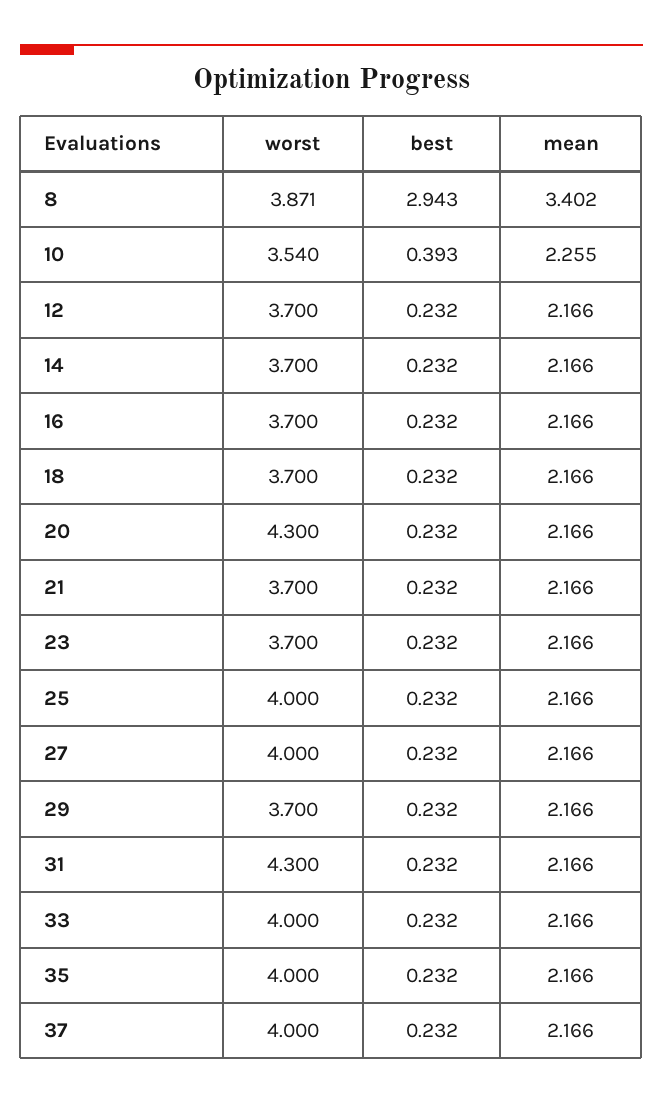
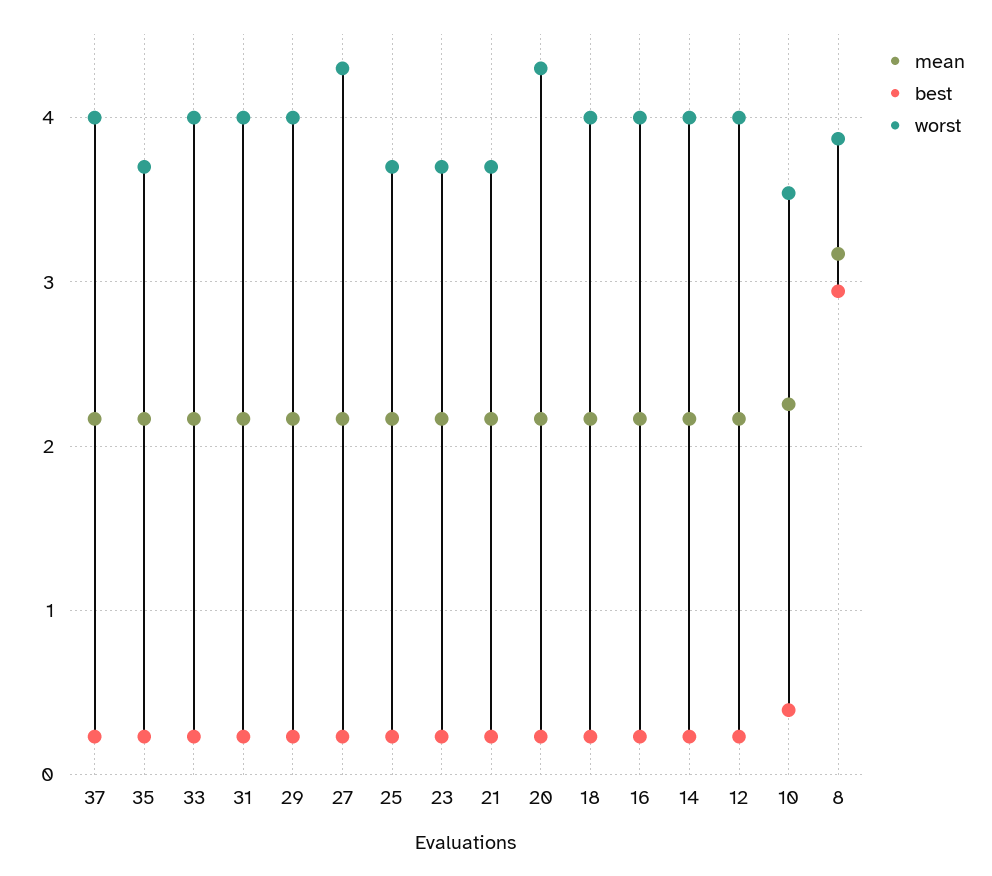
  {
    "worst": {
      "8": 3.871,
      "10": 3.54,
-     "12": 3.7,
+     "12": 4,
-     "14": 3.7,
+     "14": 4,
-     "16": 3.7,
+     "16": 4,
-     "18": 3.7,
+     "18": 4,
      "20": 4.3,
      "21": 3.7,
      "23": 3.7,
-     "25": 4,
+     "25": 3.7,
-     "27": 4,
+     "27": 4.3,
-     "29": 3.7,
+     "29": 4,
-     "31": 4.3,
+     "31": 4,
      "33": 4,
-     "35": 4,
+     "35": 3.7,
      "37": 4
    },
    "best": {
      "8": 2.943,
      "10": 0.393,
      "12": 0.232,
      "14": 0.232,
      "16": 0.232,
      "18": 0.232,
      "20": 0.232,
      "21": 0.232,
      "23": 0.232,
      "25": 0.232,
      "27": 0.232,
      "29": 0.232,
      "31": 0.232,
      "33": 0.232,
      "35": 0.232,
      "37": 0.232
    },
    "mean": {
-     "8": 3.402,
+     "8": 3.2,
      "10": 2.255,
      "12": 2.166,
      "14": 2.166,
      "16": 2.166,
      "18": 2.166,
      "20": 2.166,
      "21": 2.166,
      "23": 2.166,
      "25": 2.166,
      "27": 2.166,
      "29": 2.166,
      "31": 2.166,
      "33": 2.166,
      "35": 2.166,
      "37": 2.166
    }
  }

